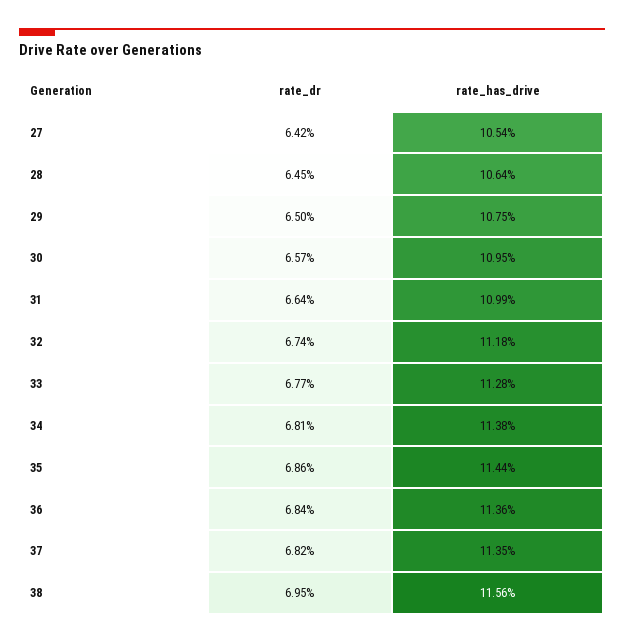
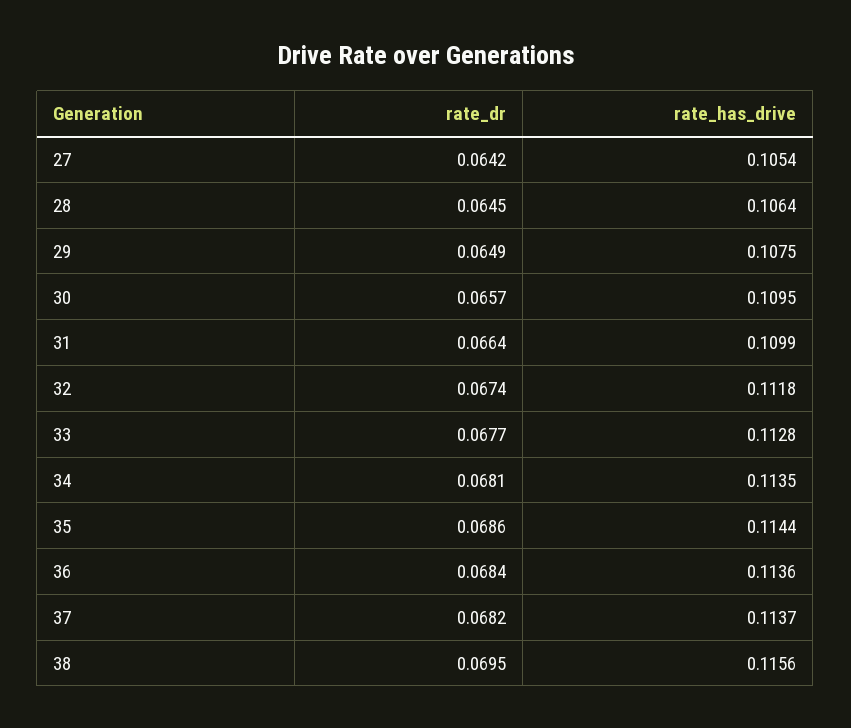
  {
    "rate_dr": {
      "27": 0.0642,
      "28": 0.0645,
-     "29": 0.065,
+     "29": 0.0649,
      "30": 0.0657,
      "31": 0.0664,
      "32": 0.0674,
      "33": 0.0677,
      "34": 0.0681,
      "35": 0.0686,
      "36": 0.0684,
      "37": 0.0682,
      "38": 0.0695
    },
    "rate_has_drive": {
      "27": 0.1054,
      "28": 0.1064,
      "29": 0.1075,
      "30": 0.1095,
      "31": 0.1099,
      "32": 0.1118,
      "33": 0.1128,
-     "34": 0.1138,
+     "34": 0.1135,
      "35": 0.1144,
      "36": 0.1136,
-     "37": 0.1135,
+     "37": 0.1137,
      "38": 0.1156
    }
  }

